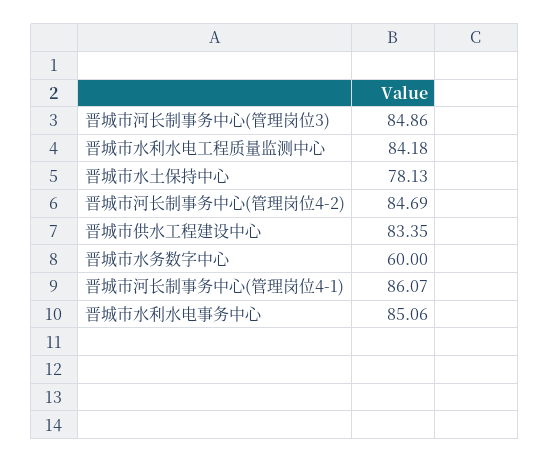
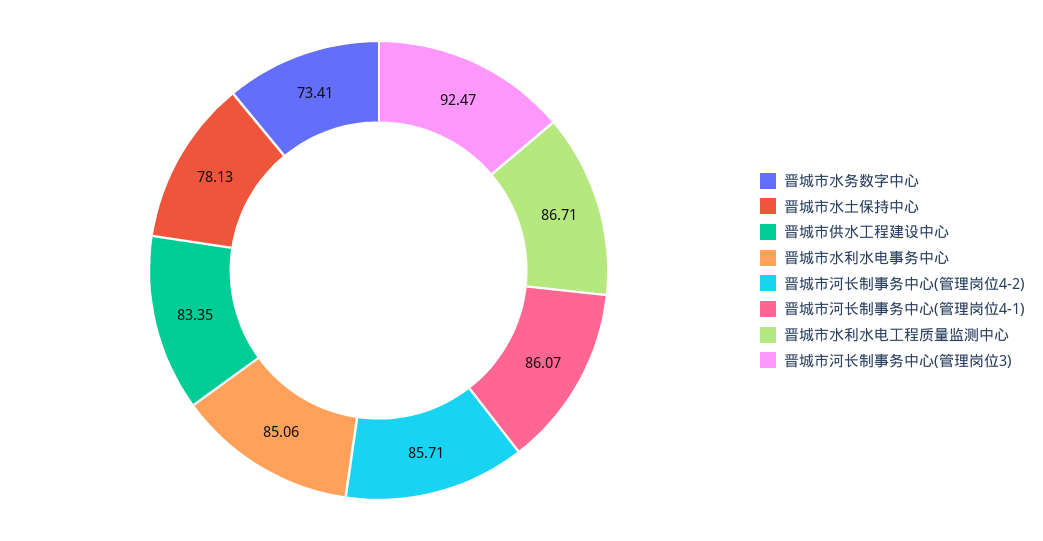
  {
-   "晋城市河长制事务中心(管理岗位3)": 84.86,
+   "晋城市河长制事务中心(管理岗位3)": 92.47,
-   "晋城市水利水电工程质量监测中心": 84.18,
+   "晋城市水利水电工程质量监测中心": 86.71,
    "晋城市水土保持中心": 78.13,
-   "晋城市河长制事务中心(管理岗位4-2)": 84.69,
+   "晋城市河长制事务中心(管理岗位4-2)": 85.71,
    "晋城市供水工程建设中心": 83.35,
-   "晋城市水务数字中心": 60,
+   "晋城市水务数字中心": 73.41,
    "晋城市河长制事务中心(管理岗位4-1)": 86.07,
    "晋城市水利水电事务中心": 85.06
  }

